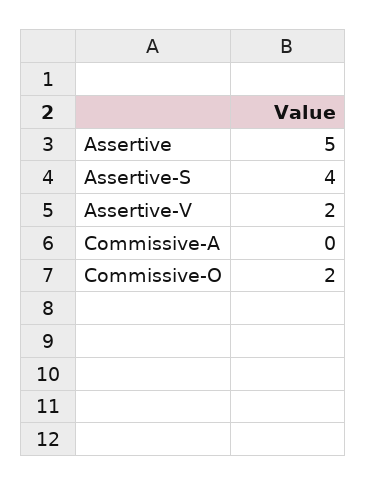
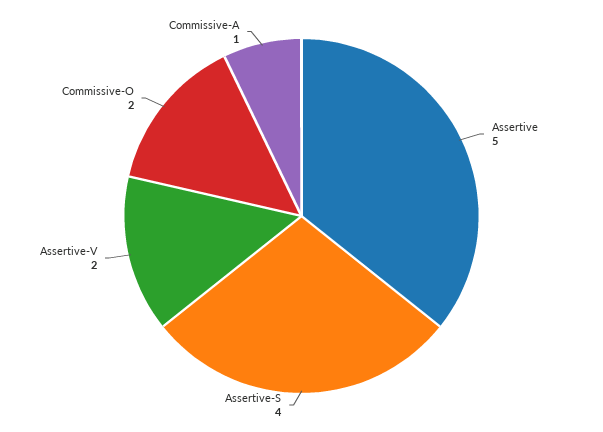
  {
    "Assertive": 5,
    "Assertive-S": 4,
    "Assertive-V": 2,
-   "Commissive-A": 0,
+   "Commissive-A": 1,
    "Commissive-O": 2
  }

